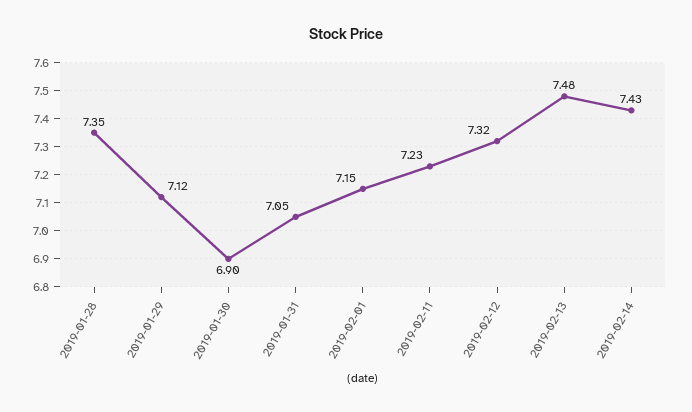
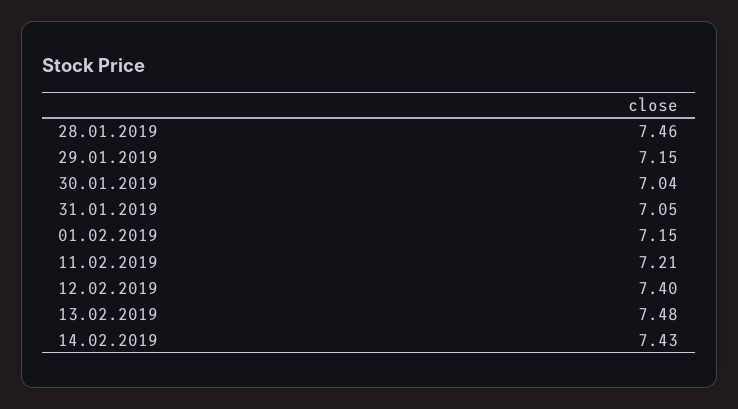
  {
-   "2019-01-28": 7.35,
+   "2019-01-28": 7.46,
-   "2019-01-29": 7.12,
+   "2019-01-29": 7.15,
-   "2019-01-30": 6.9,
+   "2019-01-30": 7.04,
    "2019-01-31": 7.05,
    "2019-02-01": 7.15,
-   "2019-02-11": 7.23,
+   "2019-02-11": 7.21,
-   "2019-02-12": 7.32,
+   "2019-02-12": 7.4,
    "2019-02-13": 7.48,
    "2019-02-14": 7.43
  }

